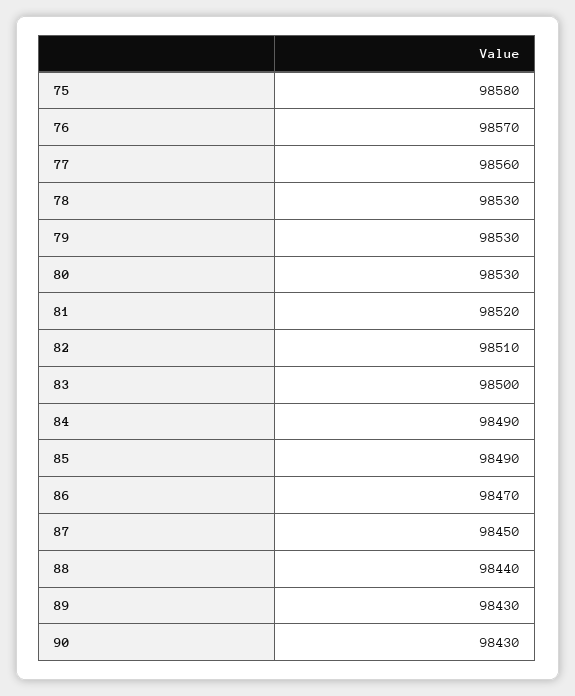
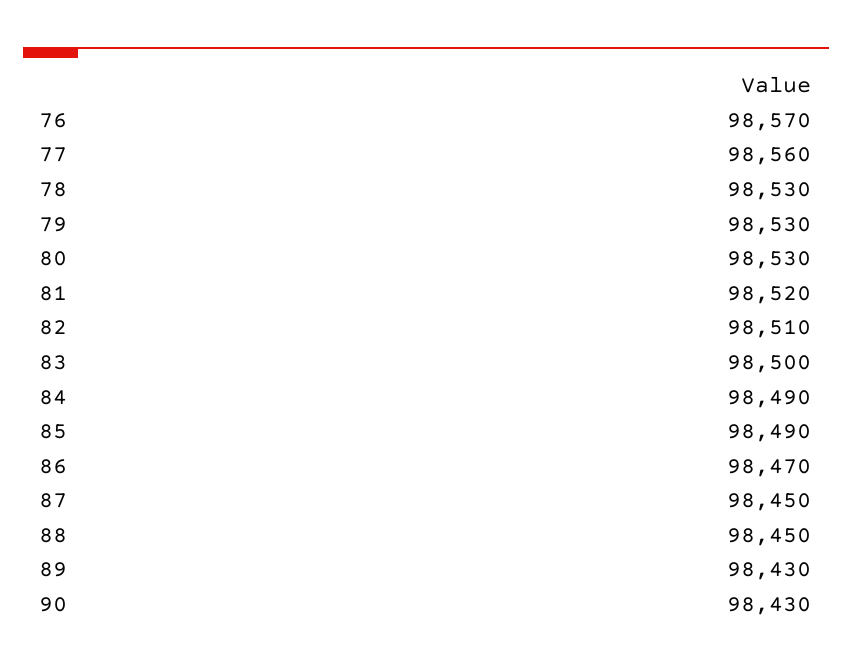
  {
-   "75": 98580,
    "76": 98570,
    "77": 98560,
    "78": 98530,
    "79": 98530,
    "80": 98530,
    "81": 98520,
    "82": 98510,
    "83": 98500,
    "84": 98490,
    "85": 98490,
    "86": 98470,
    "87": 98450,
-   "88": 98440,
+   "88": 98450,
    "89": 98430,
    "90": 98430
  }

